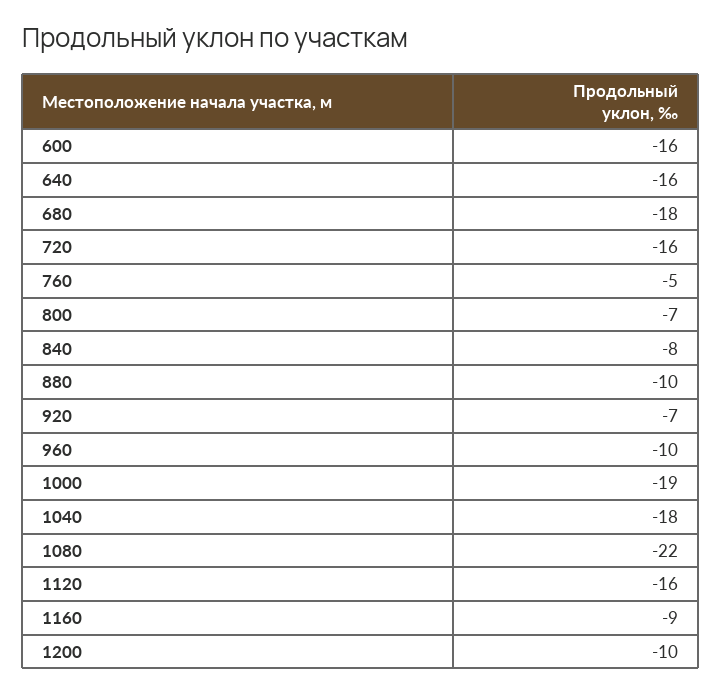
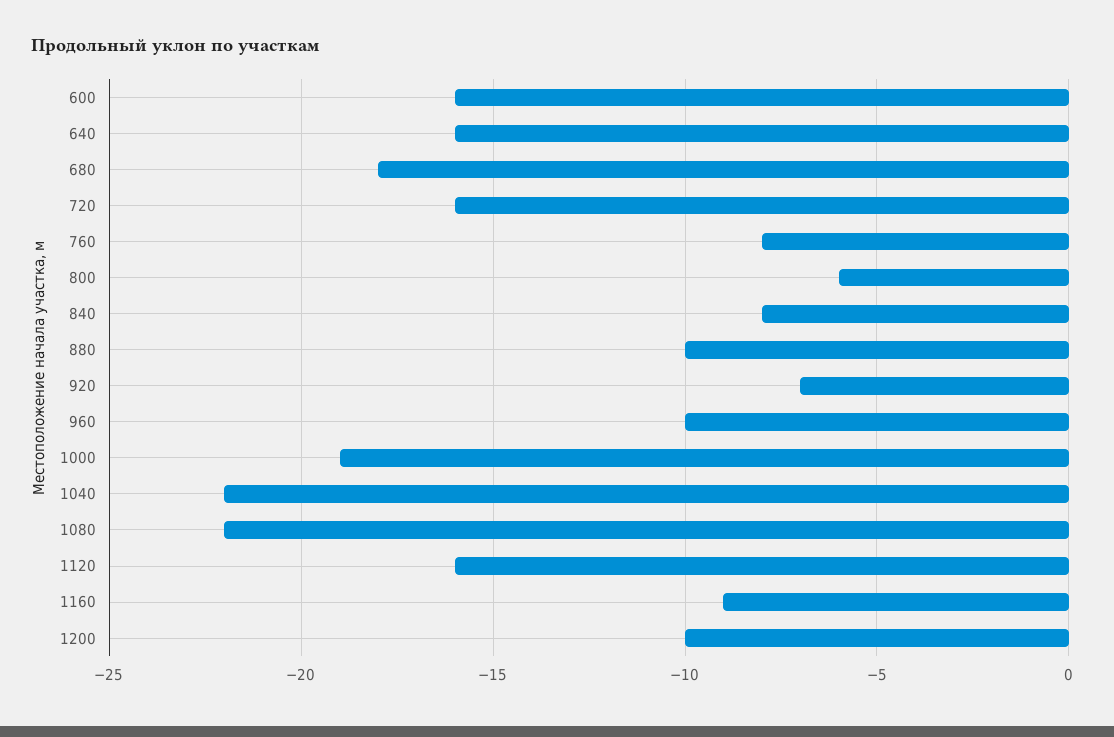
  {
    "600": -16,
    "640": -16,
    "680": -18,
    "720": -16,
-   "760": -5,
+   "760": -8,
-   "800": -7,
+   "800": -6,
    "840": -8,
    "880": -10,
    "920": -7,
    "960": -10,
    "1000": -19,
-   "1040": -18,
+   "1040": -22,
    "1080": -22,
    "1120": -16,
    "1160": -9,
    "1200": -10
  }

